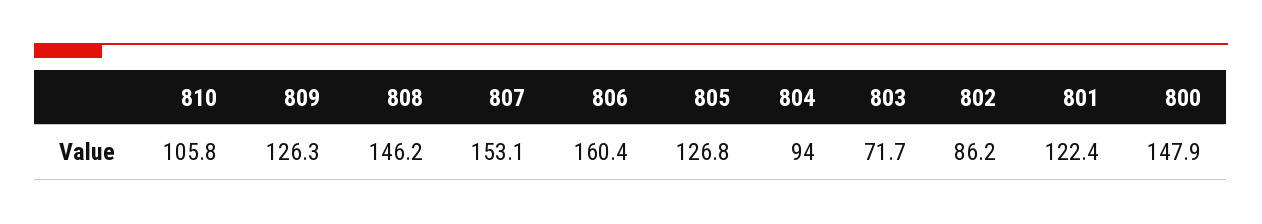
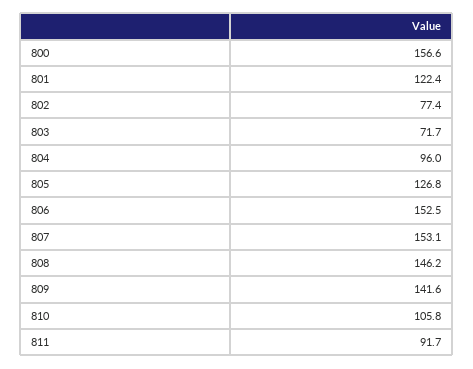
  {
    "810": 105.8,
-   "809": 126.3,
+   "809": 141.6,
    "808": 146.2,
    "807": 153.1,
-   "806": 160.4,
+   "806": 152.5,
    "805": 126.8,
-   "804": 94,
+   "804": 96,
    "803": 71.7,
-   "802": 86.2,
+   "802": 77.4,
    "801": 122.4,
-   "800": 147.9
+   "800": 156.6,
+   "811": 91.7
  }

